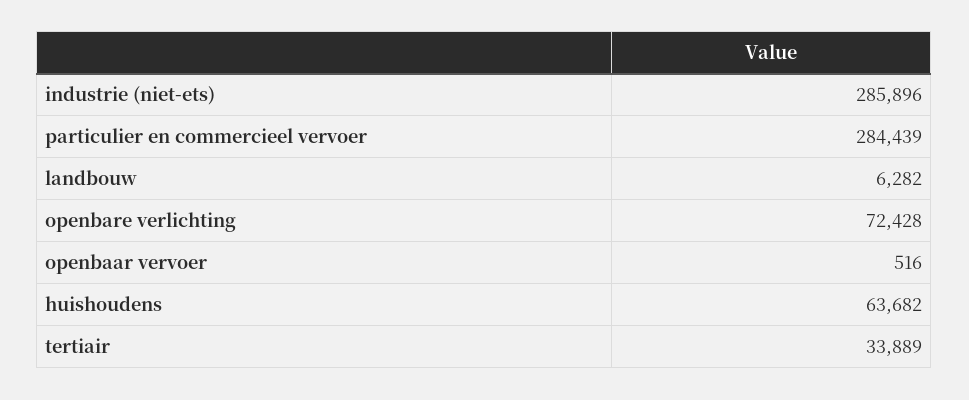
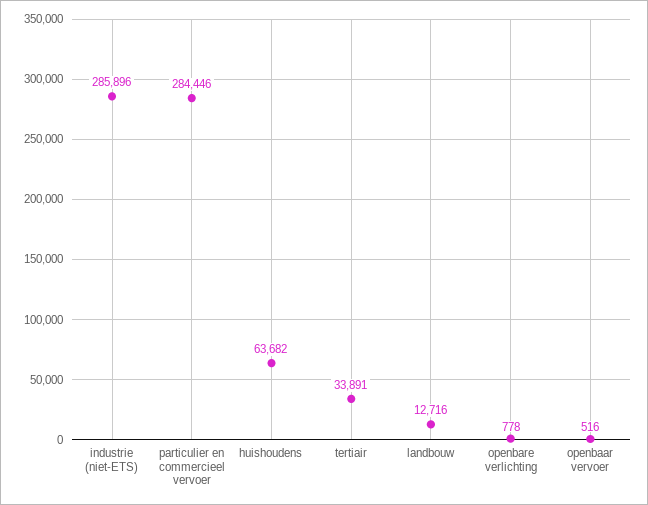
  {
    "industrie (niet-ets)": 285896,
-   "particulier en commercieel vervoer": 284439,
+   "particulier en commercieel vervoer": 284446,
-   "landbouw": 6282,
+   "landbouw": 12716,
-   "openbare verlichting": 72428,
+   "openbare verlichting": 778,
    "openbaar vervoer": 516,
    "huishoudens": 63682,
-   "tertiair": 33889
+   "tertiair": 33891
  }

